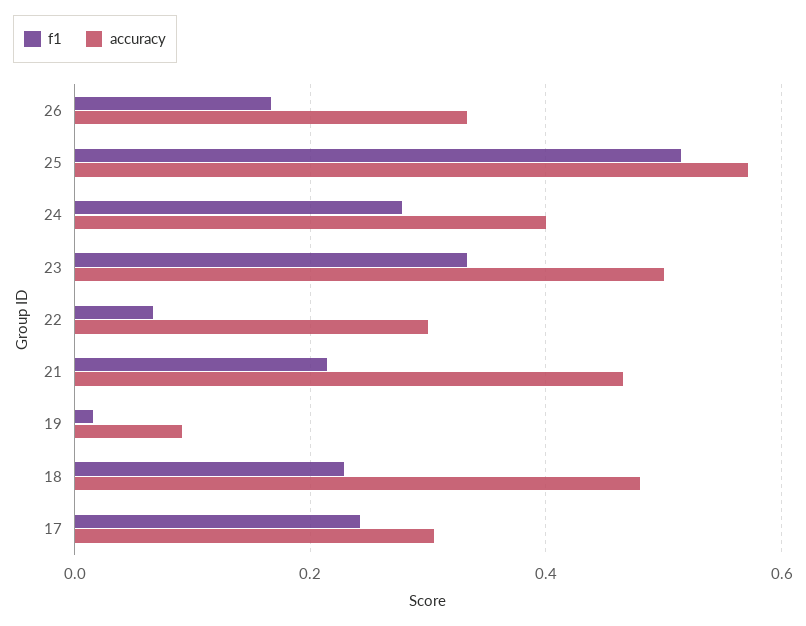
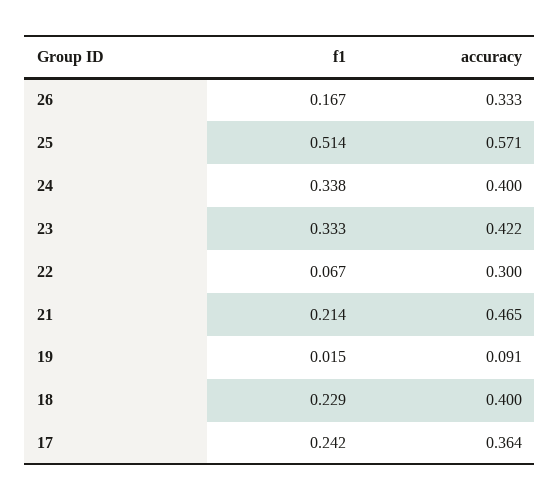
  {
    "f1": {
      "26": 0.167,
      "25": 0.514,
-     "24": 0.28,
+     "24": 0.338,
      "23": 0.333,
      "22": 0.067,
      "21": 0.214,
      "19": 0.015,
      "18": 0.229,
      "17": 0.242
    },
    "accuracy": {
      "26": 0.333,
      "25": 0.571,
      "24": 0.4,
-     "23": 0.5,
+     "23": 0.422,
      "22": 0.3,
      "21": 0.465,
      "19": 0.091,
-     "18": 0.48,
+     "18": 0.4,
-     "17": 0.3
+     "17": 0.364
    }
  }

